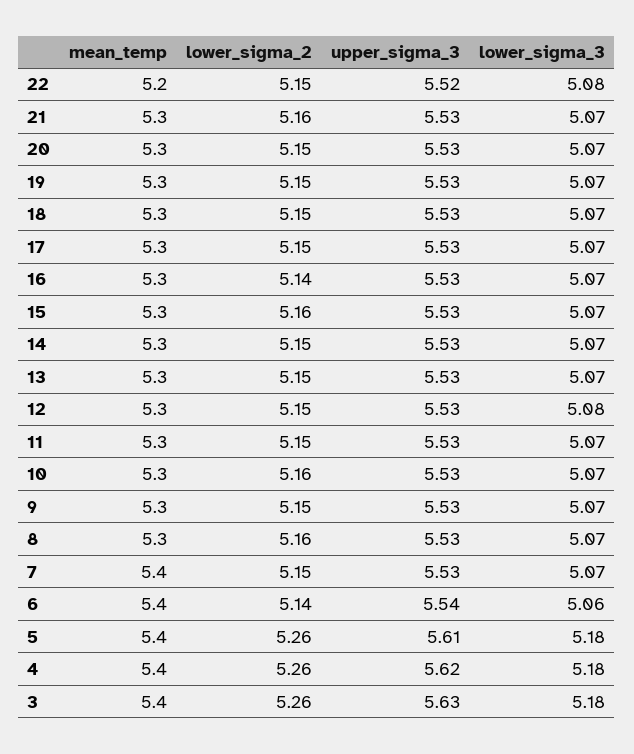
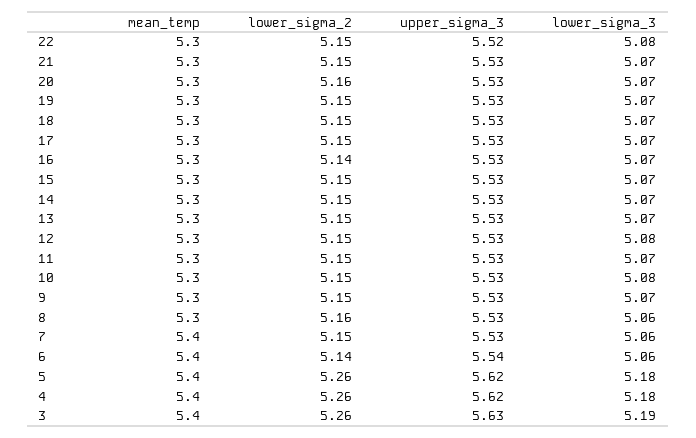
  {
    "mean_temp": {
-     "22": 5.2,
+     "22": 5.3,
      "21": 5.3,
      "20": 5.3,
      "19": 5.3,
      "18": 5.3,
      "17": 5.3,
      "16": 5.3,
      "15": 5.3,
      "14": 5.3,
      "13": 5.3,
      "12": 5.3,
      "11": 5.3,
      "10": 5.3,
      "9": 5.3,
      "8": 5.3,
      "7": 5.4,
      "6": 5.4,
      "5": 5.4,
      "4": 5.4,
      "3": 5.4
    },
    "lower_sigma_2": {
      "22": 5.15,
-     "21": 5.16,
+     "21": 5.15,
-     "20": 5.15,
+     "20": 5.16,
      "19": 5.15,
      "18": 5.15,
      "17": 5.15,
      "16": 5.14,
-     "15": 5.16,
+     "15": 5.15,
      "14": 5.15,
      "13": 5.15,
      "12": 5.15,
      "11": 5.15,
-     "10": 5.16,
+     "10": 5.15,
      "9": 5.15,
      "8": 5.16,
      "7": 5.15,
      "6": 5.14,
      "5": 5.26,
      "4": 5.26,
      "3": 5.26
    },
    "upper_sigma_3": {
      "22": 5.52,
      "21": 5.53,
      "20": 5.53,
      "19": 5.53,
      "18": 5.53,
      "17": 5.53,
      "16": 5.53,
      "15": 5.53,
      "14": 5.53,
      "13": 5.53,
      "12": 5.53,
      "11": 5.53,
      "10": 5.53,
      "9": 5.53,
      "8": 5.53,
      "7": 5.53,
      "6": 5.54,
-     "5": 5.61,
+     "5": 5.62,
      "4": 5.62,
      "3": 5.63
    },
    "lower_sigma_3": {
      "22": 5.08,
      "21": 5.07,
      "20": 5.07,
      "19": 5.07,
      "18": 5.07,
      "17": 5.07,
      "16": 5.07,
      "15": 5.07,
      "14": 5.07,
      "13": 5.07,
      "12": 5.08,
      "11": 5.07,
-     "10": 5.07,
+     "10": 5.08,
      "9": 5.07,
-     "8": 5.07,
+     "8": 5.06,
-     "7": 5.07,
+     "7": 5.06,
      "6": 5.06,
      "5": 5.18,
      "4": 5.18,
-     "3": 5.18
+     "3": 5.19
    }
  }

